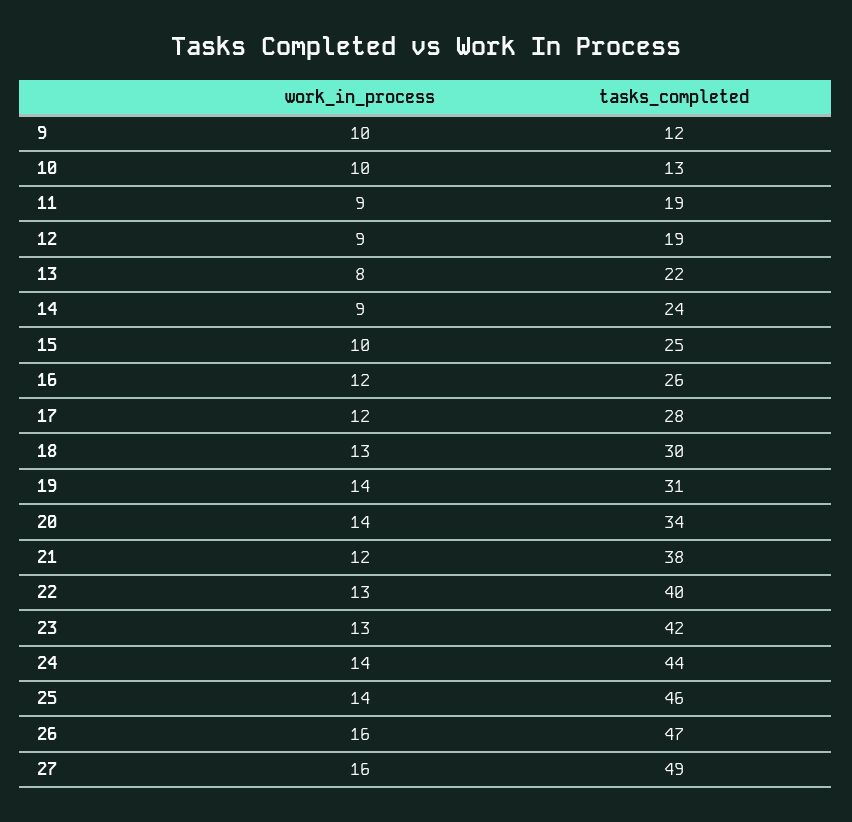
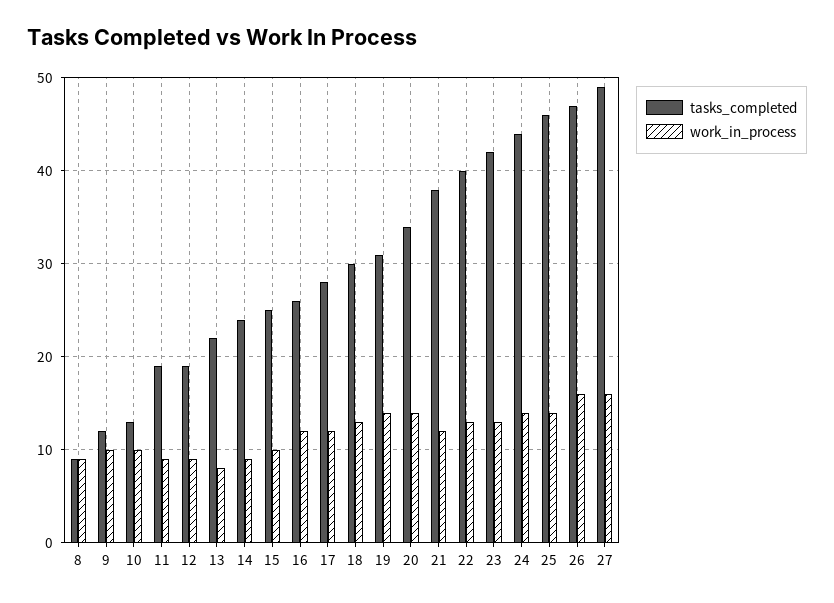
  {
    "work_in_process": {
      "9": 10,
      "10": 10,
      "11": 9,
      "12": 9,
      "13": 8,
      "14": 9,
      "15": 10,
      "16": 12,
      "17": 12,
      "18": 13,
      "19": 14,
      "20": 14,
      "21": 12,
      "22": 13,
      "23": 13,
      "24": 14,
      "25": 14,
      "26": 16,
-     "27": 16
+     "27": 16,
+     "8": 9
    },
    "tasks_completed": {
      "9": 12,
      "10": 13,
      "11": 19,
      "12": 19,
      "13": 22,
      "14": 24,
      "15": 25,
      "16": 26,
      "17": 28,
      "18": 30,
      "19": 31,
      "20": 34,
      "21": 38,
      "22": 40,
      "23": 42,
      "24": 44,
      "25": 46,
      "26": 47,
-     "27": 49
+     "27": 49,
+     "8": 9
    }
  }

